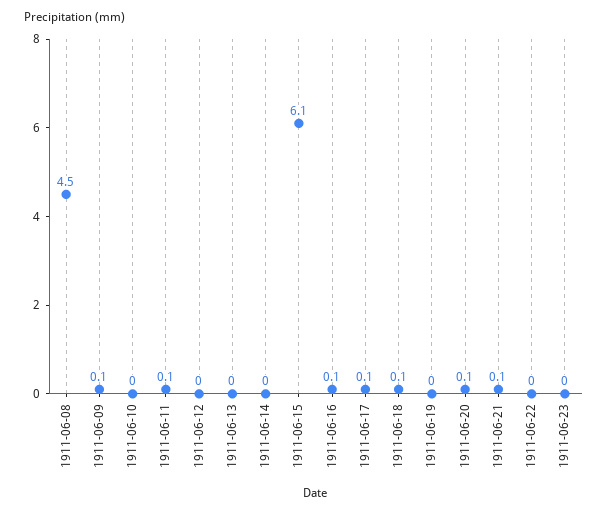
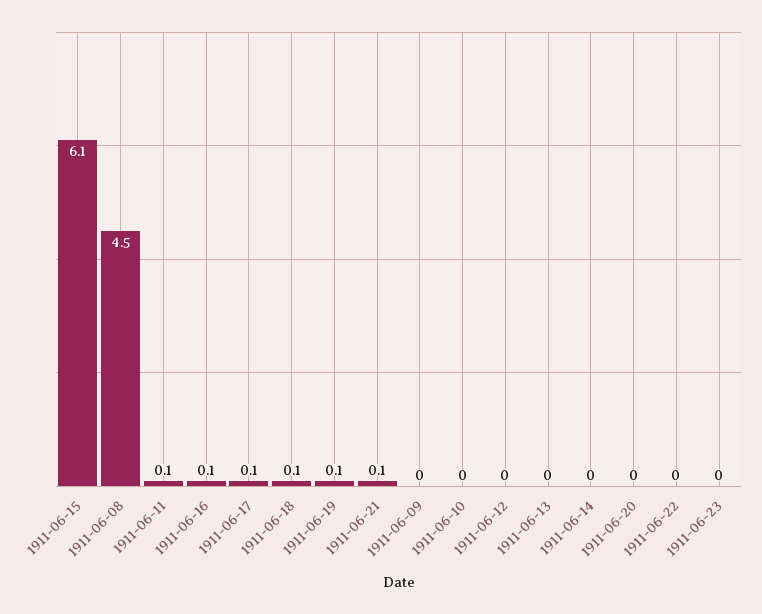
  {
    "1911-06-08": 4.5,
-   "1911-06-09": 0.1,
+   "1911-06-09": 0,
    "1911-06-10": 0,
    "1911-06-11": 0.1,
    "1911-06-12": 0,
    "1911-06-13": 0,
    "1911-06-14": 0,
    "1911-06-15": 6.1,
    "1911-06-16": 0.1,
    "1911-06-17": 0.1,
    "1911-06-18": 0.1,
-   "1911-06-19": 0,
+   "1911-06-19": 0.1,
-   "1911-06-20": 0.1,
+   "1911-06-20": 0,
    "1911-06-21": 0.1,
    "1911-06-22": 0,
    "1911-06-23": 0
  }

